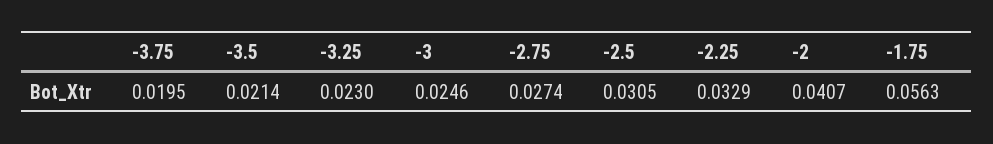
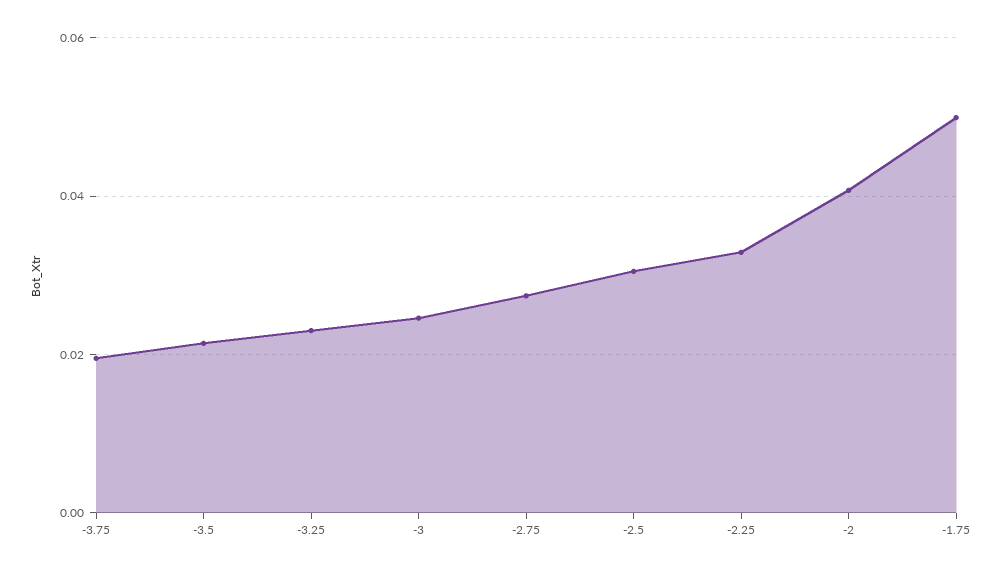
  {
    "-3.75": 0.0195,
    "-3.5": 0.0214,
    "-3.25": 0.023,
    "-3": 0.0246,
    "-2.75": 0.0274,
    "-2.5": 0.0305,
    "-2.25": 0.0329,
    "-2": 0.0407,
-   "-1.75": 0.0563
+   "-1.75": 0.05
  }

